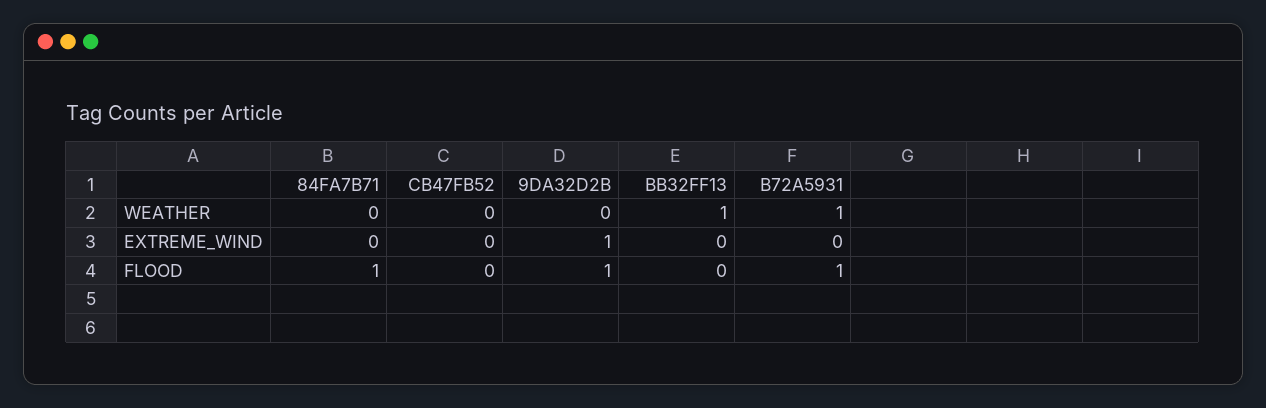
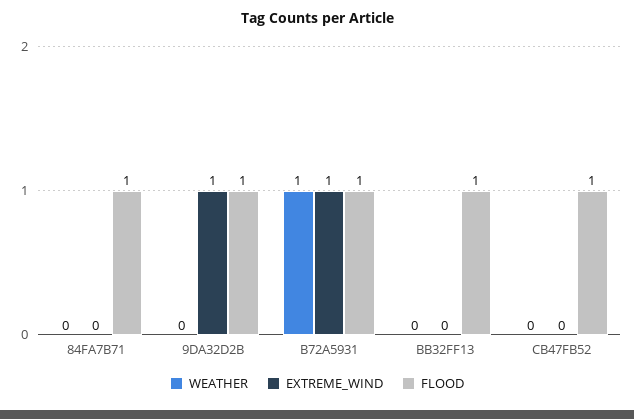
  {
    "WEATHER": {
      "84FA7B71": 0,
      "CB47FB52": 0,
      "9DA32D2B": 0,
-     "BB32FF13": 1,
+     "BB32FF13": 0,
      "B72A5931": 1
    },
    "EXTREME_WIND": {
      "84FA7B71": 0,
      "CB47FB52": 0,
      "9DA32D2B": 1,
      "BB32FF13": 0,
-     "B72A5931": 0
+     "B72A5931": 1
    },
    "FLOOD": {
      "84FA7B71": 1,
-     "CB47FB52": 0,
+     "CB47FB52": 1,
      "9DA32D2B": 1,
-     "BB32FF13": 0,
+     "BB32FF13": 1,
      "B72A5931": 1
    }
  }

